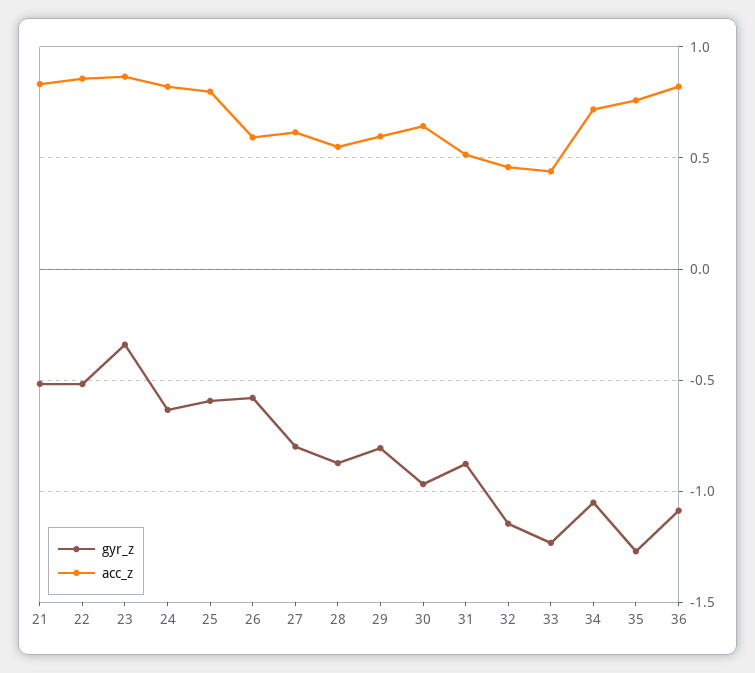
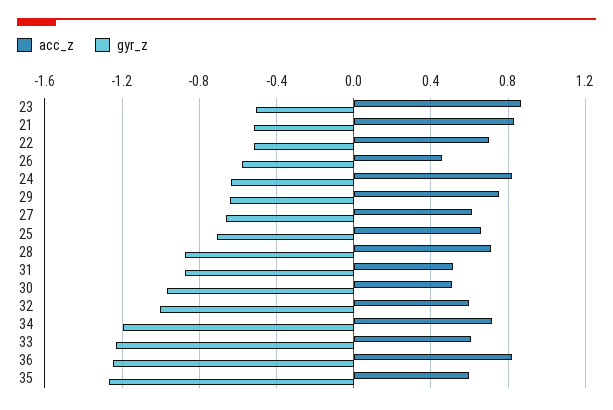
  {
    "gyr_z": {
      "21": -0.5,
      "22": -0.5,
-     "23": -0.35,
+     "23": -0.5,
      "24": -0.65,
-     "25": -0.6,
+     "25": -0.7,
      "26": -0.6,
-     "27": -0.8,
+     "27": -0.65,
      "28": -0.85,
-     "29": -0.8,
+     "29": -0.65,
      "30": -0.95,
      "31": -0.9,
-     "32": -1.15,
+     "32": -1,
      "33": -1.25,
-     "34": -1.05,
+     "34": -1.2,
      "35": -1.25,
-     "36": -1.1
+     "36": -1.25
    },
    "acc_z": {
      "21": 0.85,
-     "22": 0.85,
+     "22": 0.7,
      "23": 0.85,
      "24": 0.8,
-     "25": 0.8,
+     "25": 0.65,
-     "26": 0.6,
+     "26": 0.45,
      "27": 0.6,
-     "28": 0.55,
+     "28": 0.7,
-     "29": 0.6,
+     "29": 0.75,
-     "30": 0.65,
+     "30": 0.5,
      "31": 0.5,
-     "32": 0.45,
+     "32": 0.6,
-     "33": 0.45,
+     "33": 0.6,
      "34": 0.7,
-     "35": 0.75,
+     "35": 0.6,
      "36": 0.8
    }
  }

